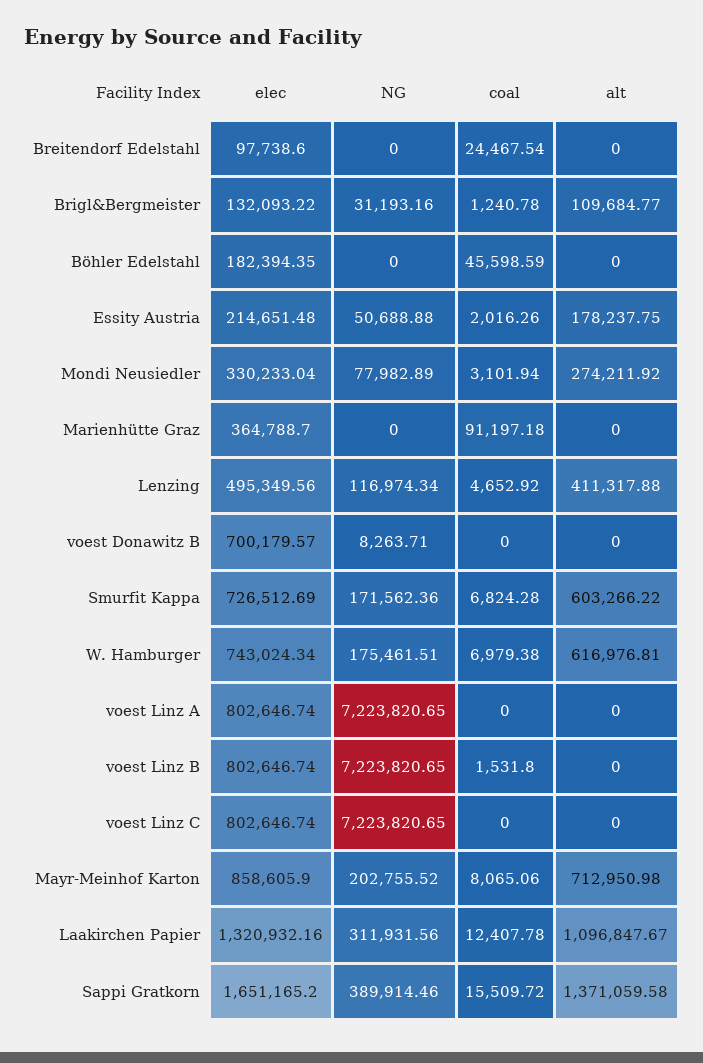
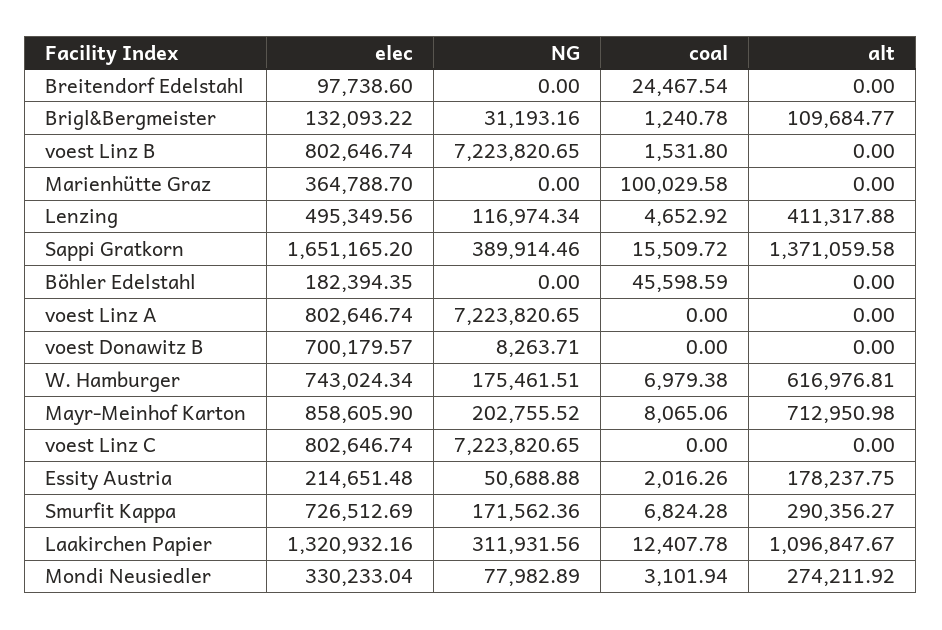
  {
    "elec": {
      "Breitendorf Edelstahl": 97738.6,
      "Brigl&Bergmeister": 132093.22,
      "Böhler Edelstahl": 182394.35,
      "Essity Austria": 214651.48,
      "Mondi Neusiedler": 330233.04,
      "Marienhütte Graz": 364788.7,
      "Lenzing": 495349.56,
      "voest Donawitz B": 700179.57,
      "Smurfit Kappa": 726512.69,
      "W. Hamburger": 743024.34,
      "voest Linz A": 802646.74,
      "voest Linz B": 802646.74,
      "voest Linz C": 802646.74,
      "Mayr-Meinhof Karton": 858605.9,
      "Laakirchen Papier": 1320932.16,
      "Sappi Gratkorn": 1651165.2
    },
    "NG": {
      "Breitendorf Edelstahl": 0,
      "Brigl&Bergmeister": 31193.16,
      "Böhler Edelstahl": 0,
      "Essity Austria": 50688.88,
      "Mondi Neusiedler": 77982.89,
      "Marienhütte Graz": 0,
      "Lenzing": 116974.34,
      "voest Donawitz B": 8263.71,
      "Smurfit Kappa": 171562.36,
      "W. Hamburger": 175461.51,
      "voest Linz A": 7223820.65,
      "voest Linz B": 7223820.65,
      "voest Linz C": 7223820.65,
      "Mayr-Meinhof Karton": 202755.52,
      "Laakirchen Papier": 311931.56,
      "Sappi Gratkorn": 389914.46
    },
    "coal": {
      "Breitendorf Edelstahl": 24467.54,
      "Brigl&Bergmeister": 1240.78,
      "Böhler Edelstahl": 45598.59,
      "Essity Austria": 2016.26,
      "Mondi Neusiedler": 3101.94,
-     "Marienhütte Graz": 91197.18,
+     "Marienhütte Graz": 100029.58,
      "Lenzing": 4652.92,
      "voest Donawitz B": 0,
      "Smurfit Kappa": 6824.28,
      "W. Hamburger": 6979.38,
      "voest Linz A": 0,
      "voest Linz B": 1531.8,
      "voest Linz C": 0,
      "Mayr-Meinhof Karton": 8065.06,
      "Laakirchen Papier": 12407.78,
      "Sappi Gratkorn": 15509.72
    },
    "alt": {
      "Breitendorf Edelstahl": 0,
      "Brigl&Bergmeister": 109684.77,
      "Böhler Edelstahl": 0,
      "Essity Austria": 178237.75,
      "Mondi Neusiedler": 274211.92,
      "Marienhütte Graz": 0,
      "Lenzing": 411317.88,
      "voest Donawitz B": 0,
-     "Smurfit Kappa": 603266.22,
+     "Smurfit Kappa": 290356.27,
      "W. Hamburger": 616976.81,
      "voest Linz A": 0,
      "voest Linz B": 0,
      "voest Linz C": 0,
      "Mayr-Meinhof Karton": 712950.98,
      "Laakirchen Papier": 1096847.67,
      "Sappi Gratkorn": 1371059.58
    }
  }

